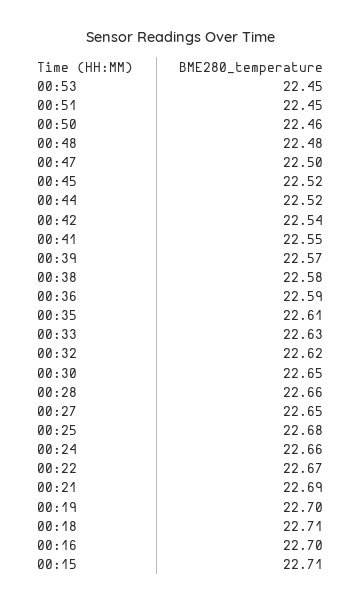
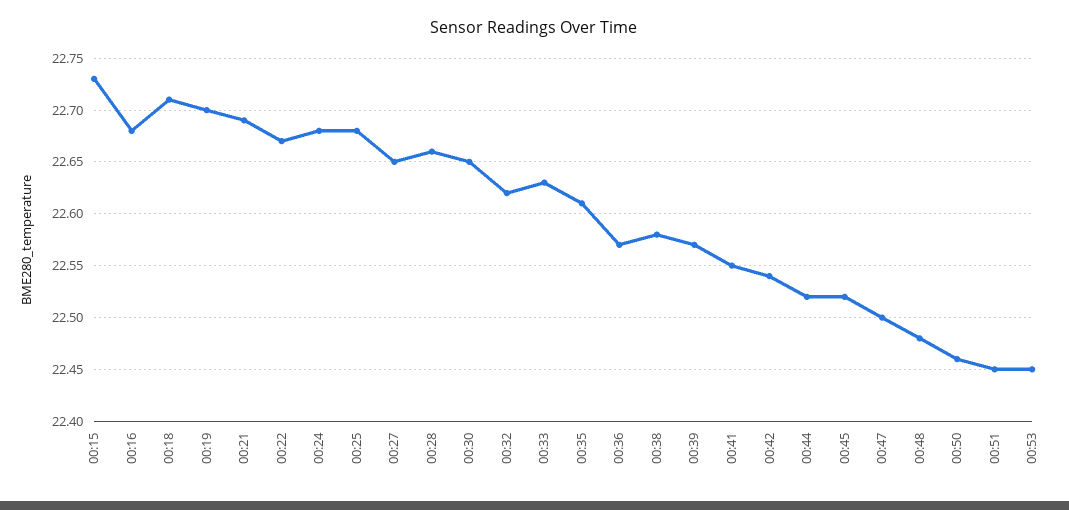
  {
    "00:53": 22.45,
    "00:51": 22.45,
    "00:50": 22.46,
    "00:48": 22.48,
    "00:47": 22.5,
    "00:45": 22.52,
    "00:44": 22.52,
    "00:42": 22.54,
    "00:41": 22.55,
    "00:39": 22.57,
    "00:38": 22.58,
-   "00:36": 22.59,
+   "00:36": 22.57,
    "00:35": 22.61,
    "00:33": 22.63,
    "00:32": 22.62,
    "00:30": 22.65,
    "00:28": 22.66,
    "00:27": 22.65,
    "00:25": 22.68,
-   "00:24": 22.66,
+   "00:24": 22.68,
    "00:22": 22.67,
    "00:21": 22.69,
    "00:19": 22.7,
    "00:18": 22.71,
-   "00:16": 22.7,
+   "00:16": 22.68,
-   "00:15": 22.71
+   "00:15": 22.73
  }

